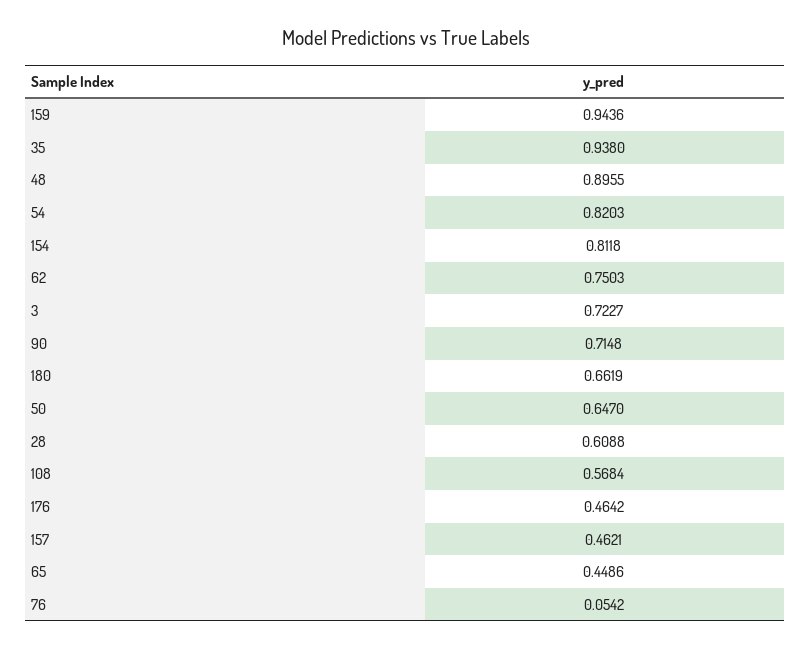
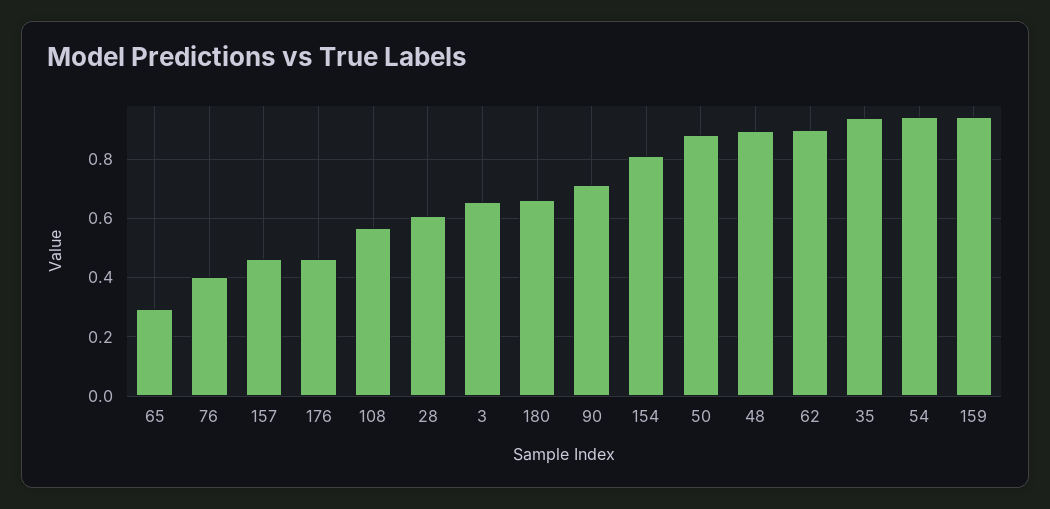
  {
    "159": 0.9436,
    "35": 0.938,
    "48": 0.8955,
-   "54": 0.8203,
+   "54": 0.95,
    "154": 0.8118,
-   "62": 0.7503,
+   "62": 0.9,
-   "3": 0.7227,
+   "3": 0.65,
    "90": 0.7148,
    "180": 0.6619,
-   "50": 0.647,
+   "50": 0.875,
    "28": 0.6088,
    "108": 0.5684,
    "176": 0.4642,
    "157": 0.4621,
-   "65": 0.4486,
+   "65": 0.3,
-   "76": 0.0542
+   "76": 0.4
  }

